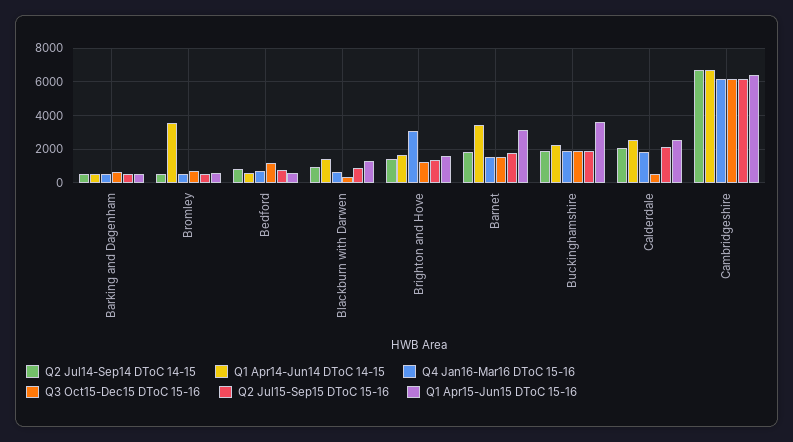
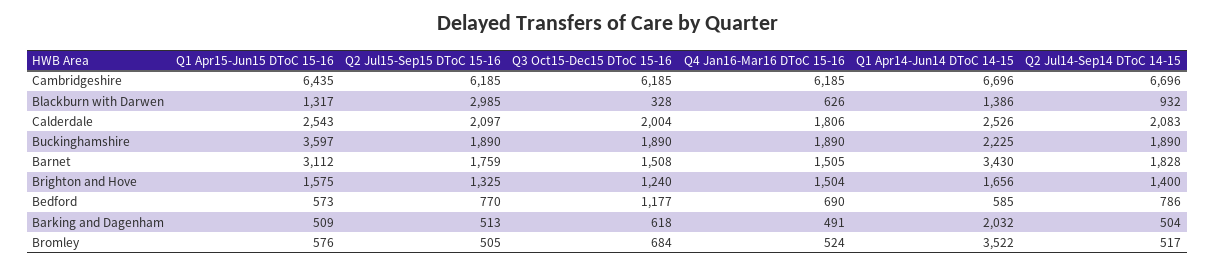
  {
    "Q2 Jul14-Sep14 DToC 14-15": {
      "Barking and Dagenham": 504,
      "Bromley": 517,
      "Bedford": 786,
      "Blackburn with Darwen": 932,
      "Brighton and Hove": 1400,
      "Barnet": 1828,
      "Buckinghamshire": 1890,
      "Calderdale": 2083,
      "Cambridgeshire": 6696
    },
    "Q1 Apr14-Jun14 DToC 14-15": {
-     "Barking and Dagenham": 500,
+     "Barking and Dagenham": 2032,
      "Bromley": 3522,
      "Bedford": 585,
      "Blackburn with Darwen": 1386,
      "Brighton and Hove": 1656,
      "Barnet": 3430,
      "Buckinghamshire": 2225,
      "Calderdale": 2526,
      "Cambridgeshire": 6696
    },
    "Q4 Jan16-Mar16 DToC 15-16": {
      "Barking and Dagenham": 491,
      "Bromley": 524,
      "Bedford": 690,
      "Blackburn with Darwen": 626,
-     "Brighton and Hove": 3000,
+     "Brighton and Hove": 1504,
      "Barnet": 1505,
      "Buckinghamshire": 1890,
      "Calderdale": 1806,
      "Cambridgeshire": 6185
    },
    "Q3 Oct15-Dec15 DToC 15-16": {
      "Barking and Dagenham": 618,
      "Bromley": 684,
      "Bedford": 1177,
      "Blackburn with Darwen": 328,
      "Brighton and Hove": 1240,
      "Barnet": 1508,
      "Buckinghamshire": 1890,
-     "Calderdale": 500,
+     "Calderdale": 2004,
      "Cambridgeshire": 6185
    },
    "Q2 Jul15-Sep15 DToC 15-16": {
      "Barking and Dagenham": 513,
      "Bromley": 505,
      "Bedford": 770,
-     "Blackburn with Darwen": 1000,
+     "Blackburn with Darwen": 2985,
      "Brighton and Hove": 1325,
      "Barnet": 1759,
      "Buckinghamshire": 1890,
      "Calderdale": 2097,
      "Cambridgeshire": 6185
    },
    "Q1 Apr15-Jun15 DToC 15-16": {
      "Barking and Dagenham": 509,
      "Bromley": 576,
      "Bedford": 573,
      "Blackburn with Darwen": 1317,
      "Brighton and Hove": 1575,
      "Barnet": 3112,
      "Buckinghamshire": 3597,
      "Calderdale": 2543,
      "Cambridgeshire": 6435
    }
  }

